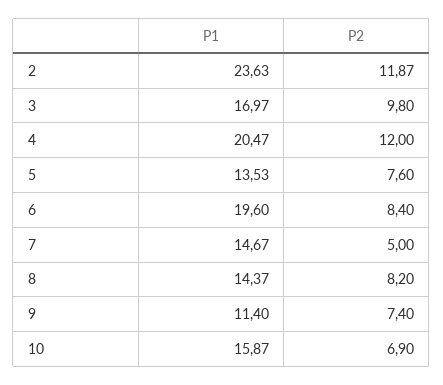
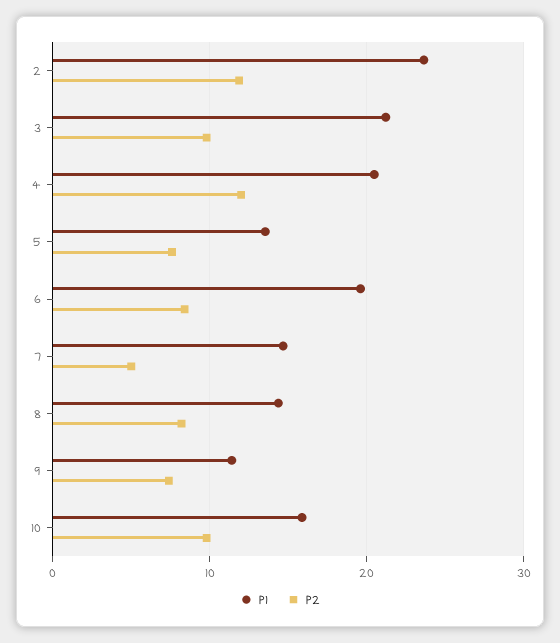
  {
    "P1": {
      "2": 23.63,
-     "3": 16.97,
+     "3": 21,
      "4": 20.47,
      "5": 13.53,
      "6": 19.6,
      "7": 14.67,
      "8": 14.37,
      "9": 11.4,
      "10": 15.87
    },
    "P2": {
      "2": 11.87,
      "3": 9.8,
      "4": 12,
      "5": 7.6,
      "6": 8.4,
      "7": 5,
      "8": 8.2,
      "9": 7.4,
-     "10": 6.9
+     "10": 10
    }
  }

